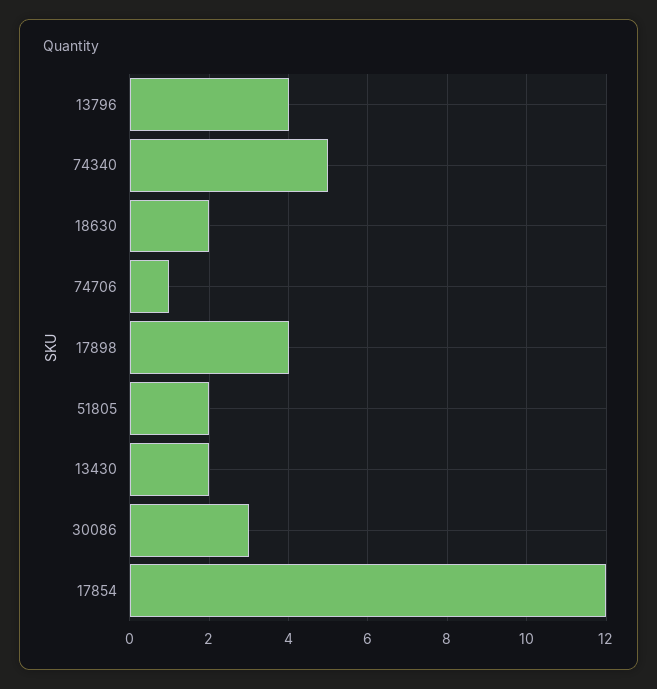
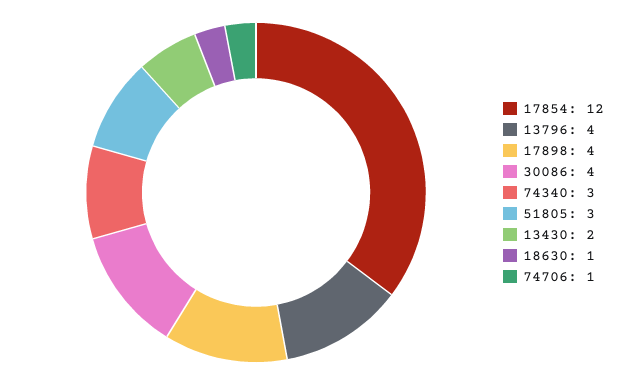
  {
    "13796": 4,
-   "74340": 5,
+   "74340": 3,
-   "18630": 2,
+   "18630": 1,
    "74706": 1,
    "17898": 4,
-   "51805": 2,
+   "51805": 3,
    "13430": 2,
-   "30086": 3,
+   "30086": 4,
    "17854": 12
  }

